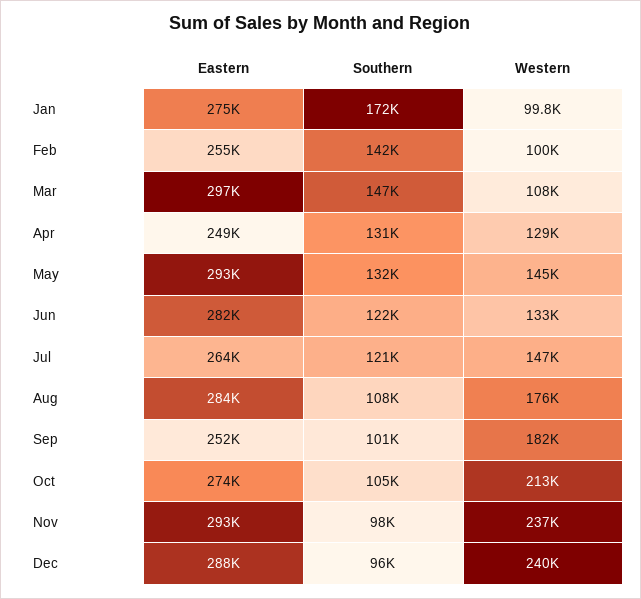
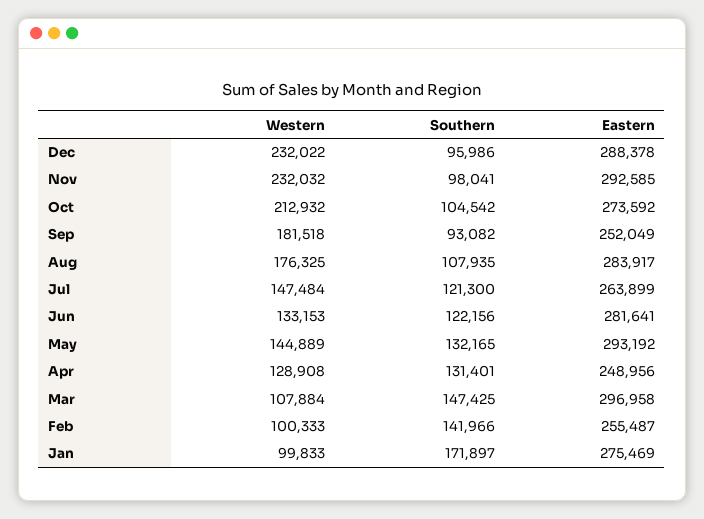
  {
    "Eastern": {
      "Jan": 275469,
      "Feb": 255487,
      "Mar": 296958,
      "Apr": 248956,
      "May": 293192,
      "Jun": 281641,
      "Jul": 263899,
      "Aug": 283917,
      "Sep": 252049,
      "Oct": 273592,
      "Nov": 292585,
      "Dec": 288378
    },
    "Southern": {
      "Jan": 171897,
      "Feb": 141966,
      "Mar": 147425,
      "Apr": 131401,
      "May": 132165,
      "Jun": 122156,
      "Jul": 121300,
      "Aug": 107935,
-     "Sep": 101000,
+     "Sep": 93082,
      "Oct": 104542,
      "Nov": 98041,
      "Dec": 95986
    },
    "Western": {
      "Jan": 99833,
      "Feb": 100333,
      "Mar": 107884,
      "Apr": 128908,
      "May": 144889,
      "Jun": 133153,
      "Jul": 147484,
      "Aug": 176325,
      "Sep": 181518,
      "Oct": 212932,
-     "Nov": 237000,
+     "Nov": 232032,
-     "Dec": 240000
+     "Dec": 232022
    }
  }

